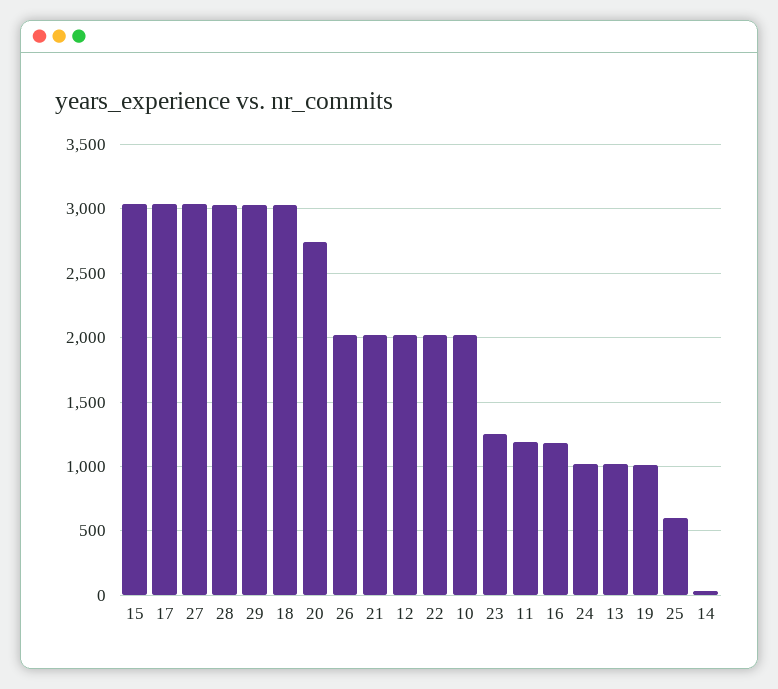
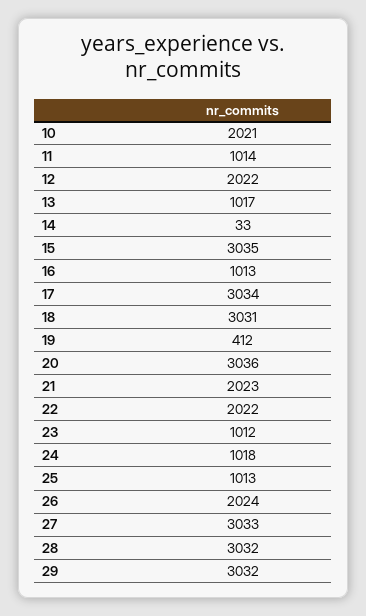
  {
    "15": 3035,
    "17": 3034,
    "27": 3033,
    "28": 3032,
    "29": 3032,
    "18": 3031,
-   "20": 2750,
+   "20": 3036,
    "26": 2024,
    "21": 2023,
    "12": 2022,
    "22": 2022,
    "10": 2021,
-   "23": 1250,
+   "23": 1012,
-   "11": 1200,
+   "11": 1014,
-   "16": 1200,
+   "16": 1013,
    "24": 1018,
    "13": 1017,
-   "19": 1000,
+   "19": 412,
-   "25": 600,
+   "25": 1013,
    "14": 33
  }

